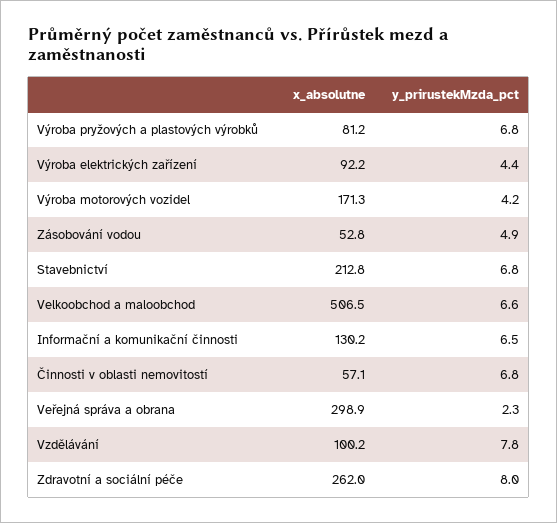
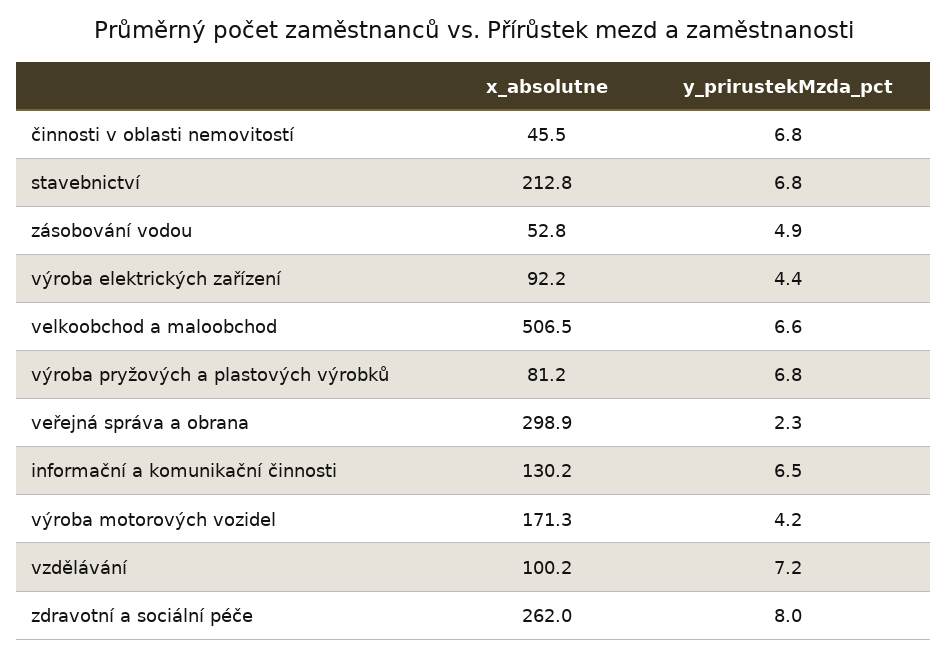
  {
    "x_absolutne": {
      "Výroba pryžových a plastových výrobků": 81.2,
      "Výroba elektrických zařízení": 92.2,
      "Výroba motorových vozidel": 171.3,
      "Zásobování vodou": 52.8,
      "Stavebnictví": 212.8,
      "Velkoobchod a maloobchod": 506.5,
      "Informační a komunikační činnosti": 130.2,
-     "Činnosti v oblasti nemovitostí": 57.1,
+     "Činnosti v oblasti nemovitostí": 45.5,
      "Veřejná správa a obrana": 298.9,
      "Vzdělávání": 100.2,
      "Zdravotní a sociální péče": 262
    },
    "y_prirustekMzda_pct": {
      "Výroba pryžových a plastových výrobků": 6.8,
      "Výroba elektrických zařízení": 4.4,
      "Výroba motorových vozidel": 4.2,
      "Zásobování vodou": 4.9,
      "Stavebnictví": 6.8,
      "Velkoobchod a maloobchod": 6.6,
      "Informační a komunikační činnosti": 6.5,
      "Činnosti v oblasti nemovitostí": 6.8,
      "Veřejná správa a obrana": 2.3,
-     "Vzdělávání": 7.8,
+     "Vzdělávání": 7.2,
      "Zdravotní a sociální péče": 8
    }
  }

